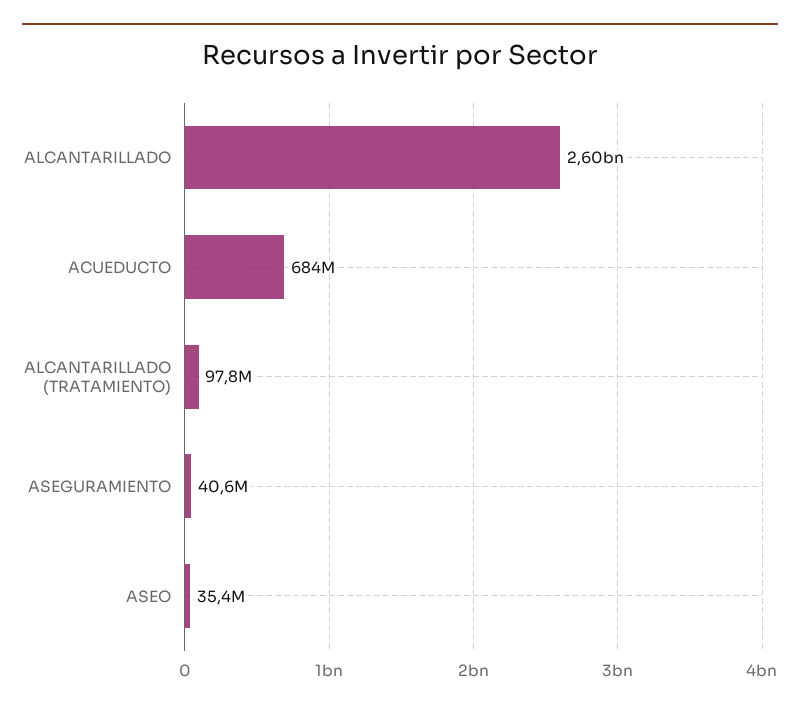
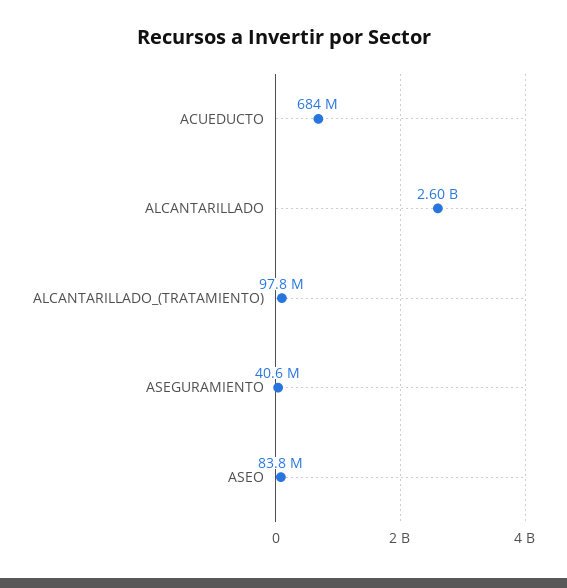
  {
    "ALCANTARILLADO": 2600000000,
    "ACUEDUCTO": 684000000,
    "ALCANTARILLADO (TRATAMIENTO)": 97800000,
    "ASEGURAMIENTO": 40600000,
-   "ASEO": 35400000
+   "ASEO": 83800000
  }

